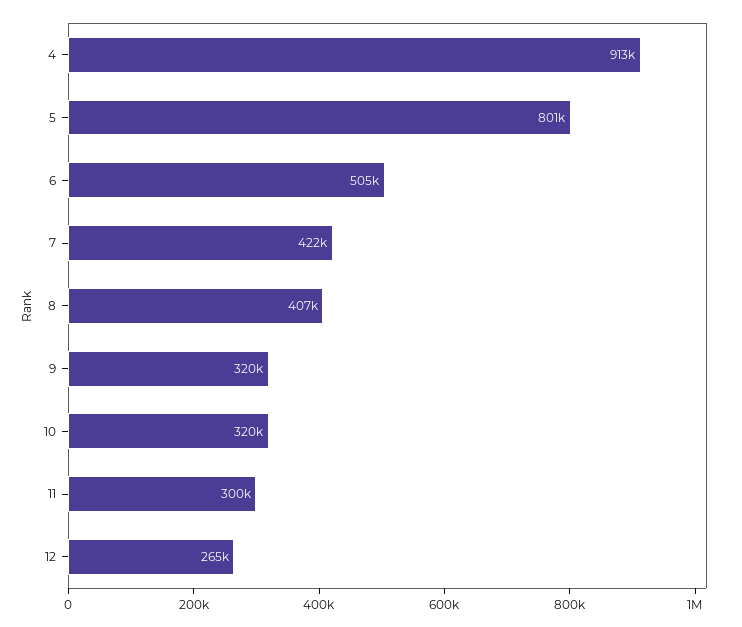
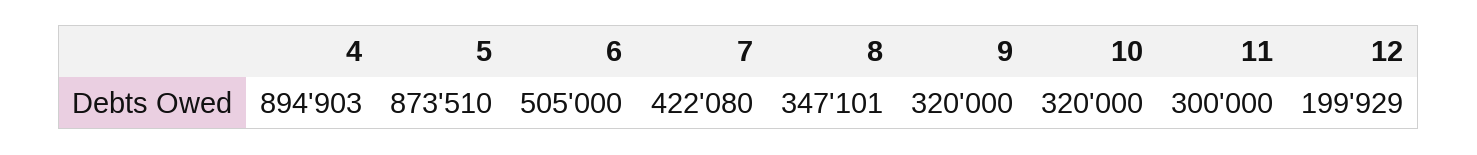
  {
-   "4": 913000,
+   "4": 894903,
-   "5": 801000,
+   "5": 873510,
    "6": 505000,
    "7": 422080,
-   "8": 407000,
+   "8": 347101,
    "9": 320000,
    "10": 320000,
    "11": 300000,
-   "12": 265000
+   "12": 199929
  }

